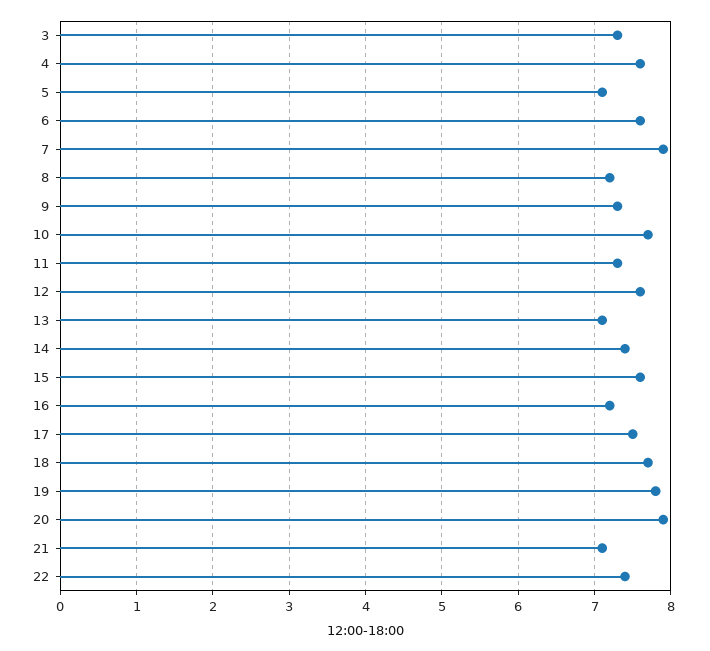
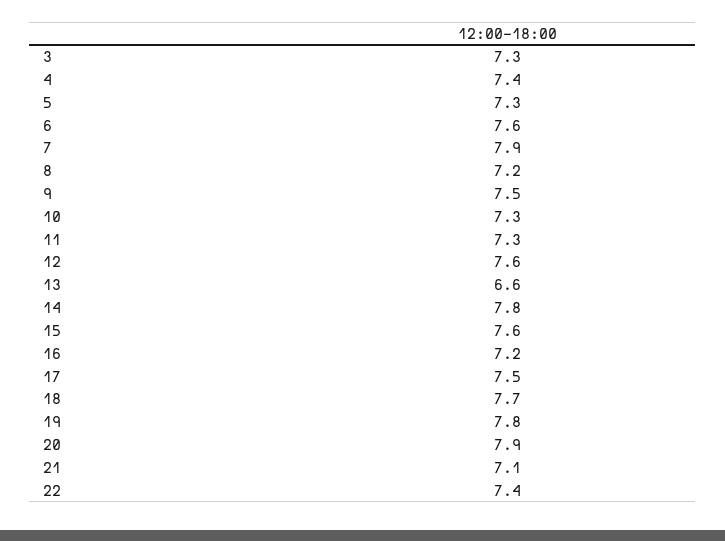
  {
    "3": 7.3,
-   "4": 7.6,
+   "4": 7.4,
-   "5": 7.1,
+   "5": 7.3,
    "6": 7.6,
    "7": 7.9,
    "8": 7.2,
-   "9": 7.3,
+   "9": 7.5,
-   "10": 7.7,
+   "10": 7.3,
    "11": 7.3,
    "12": 7.6,
-   "13": 7.1,
+   "13": 6.6,
-   "14": 7.4,
+   "14": 7.8,
    "15": 7.6,
    "16": 7.2,
    "17": 7.5,
    "18": 7.7,
    "19": 7.8,
    "20": 7.9,
    "21": 7.1,
    "22": 7.4
  }

